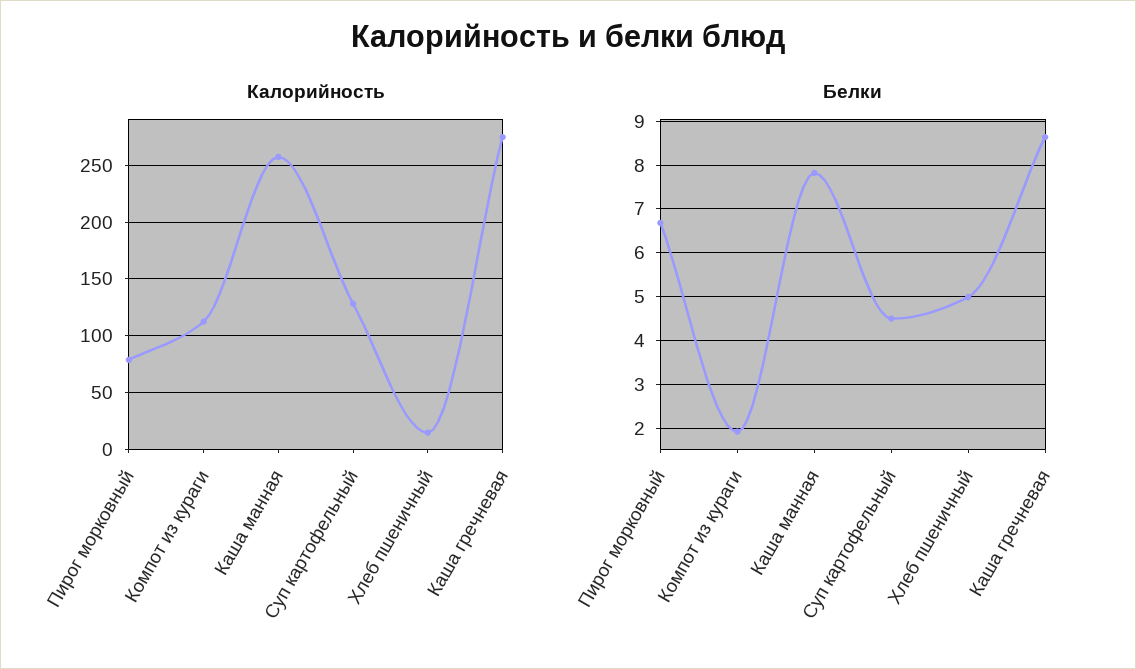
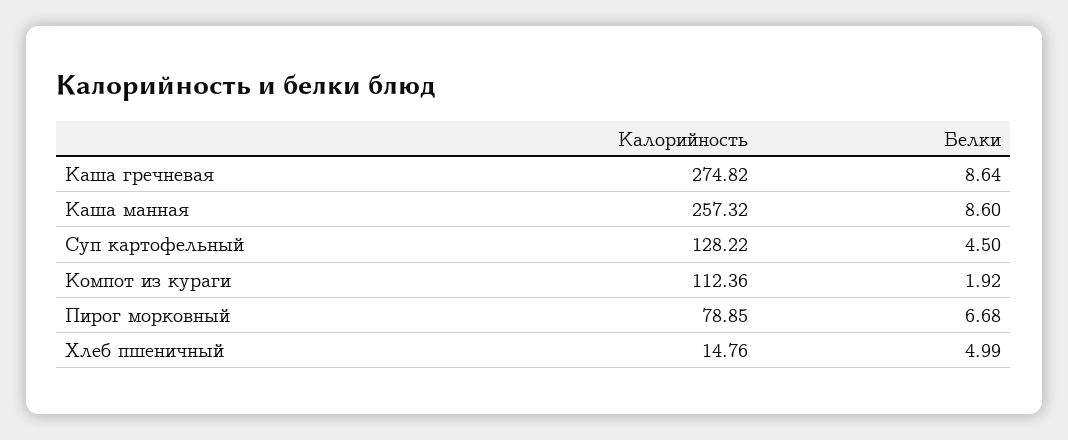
  {
    "Калорийность": {
      "Пирог морковный": 78.85,
      "Компот из кураги": 112.36,
      "Каша манная": 257.32,
      "Суп картофельный": 128.22,
      "Хлеб пшеничный": 14.76,
      "Каша гречневая": 274.82
    },
    "Белки": {
      "Пирог морковный": 6.68,
      "Компот из кураги": 1.92,
-     "Каша манная": 7.8,
+     "Каша манная": 8.6,
      "Суп картофельный": 4.5,
      "Хлеб пшеничный": 4.99,
      "Каша гречневая": 8.64
    }
  }

